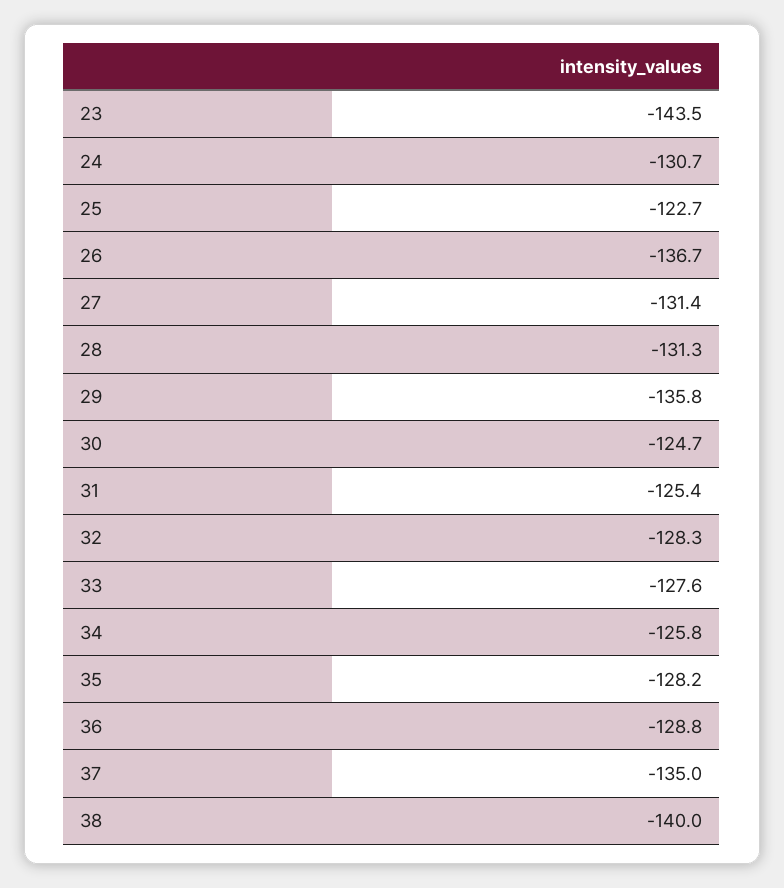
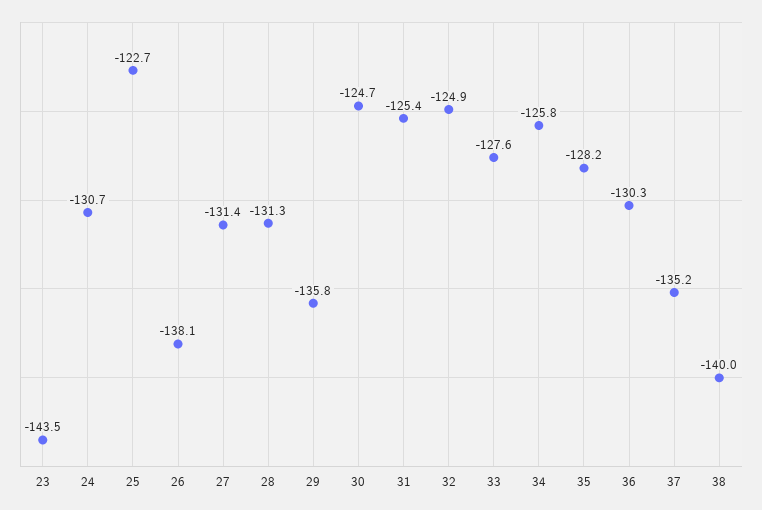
  {
    "23": -143.5,
    "24": -130.7,
    "25": -122.7,
-   "26": -136.7,
+   "26": -138.1,
    "27": -131.4,
    "28": -131.3,
    "29": -135.8,
    "30": -124.7,
    "31": -125.4,
-   "32": -128.3,
+   "32": -124.9,
    "33": -127.6,
    "34": -125.8,
    "35": -128.2,
-   "36": -128.8,
+   "36": -130.3,
-   "37": -135,
+   "37": -135.2,
    "38": -140
  }

